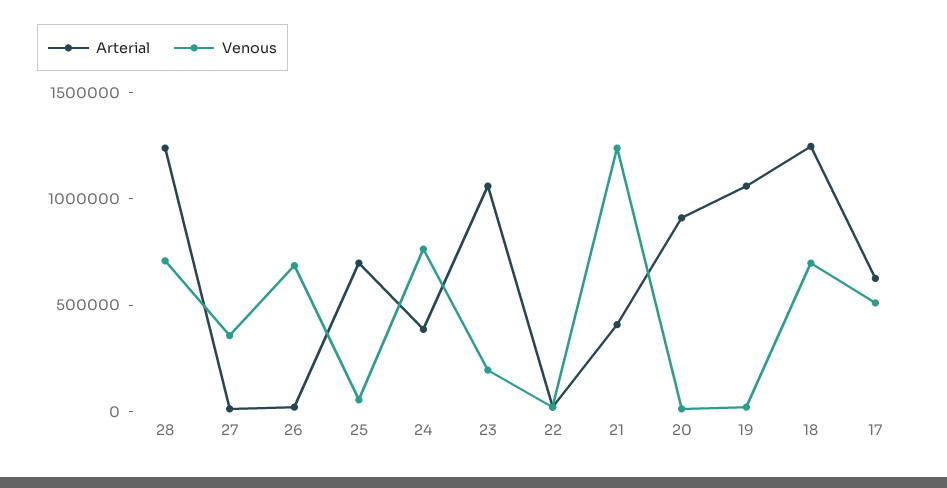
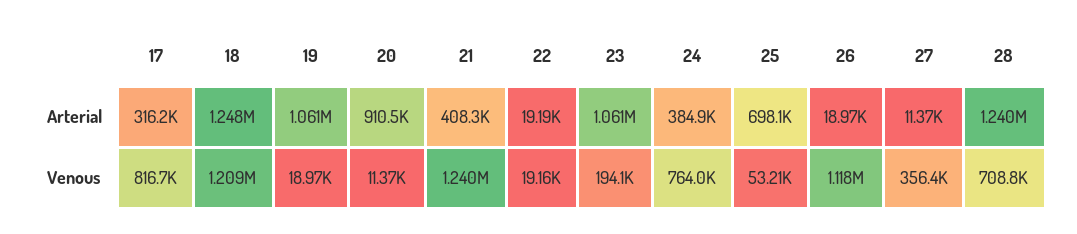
  {
    "Arterial": {
      "28": 1240000,
      "27": 11370,
      "26": 18970,
      "25": 698100,
      "24": 384900,
      "23": 1061000,
      "22": 19190,
      "21": 408300,
      "20": 910500,
      "19": 1061000,
      "18": 1248000,
-     "17": 600000
+     "17": 316200
    },
    "Venous": {
      "28": 708800,
      "27": 356400,
-     "26": 700000,
+     "26": 1118000,
      "25": 53210,
      "24": 764000,
      "23": 194100,
      "22": 19160,
      "21": 1240000,
      "20": 11370,
      "19": 18970,
-     "18": 700000,
+     "18": 1209000,
-     "17": 500000
+     "17": 816700
    }
  }

